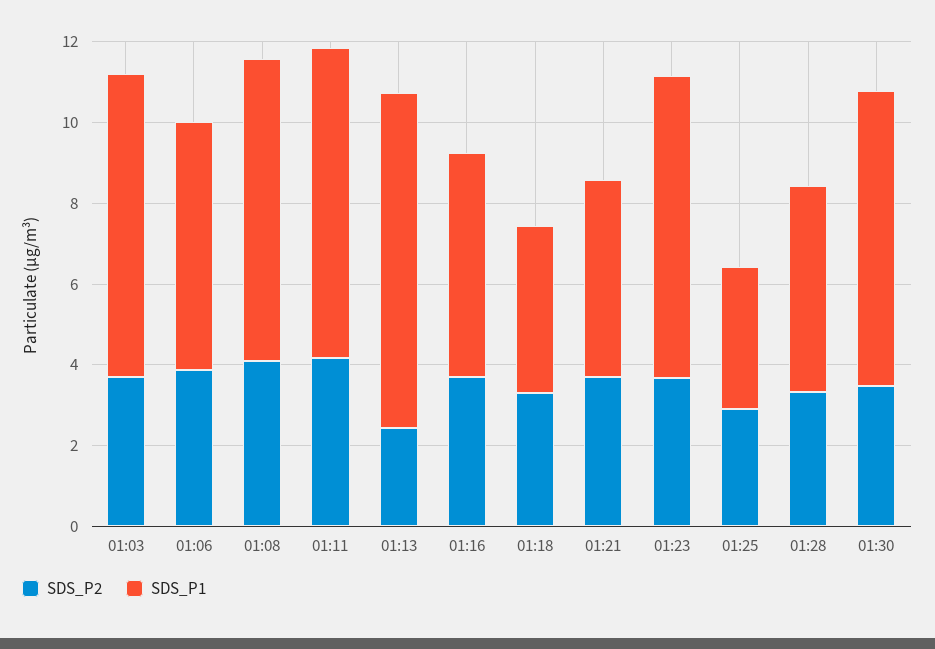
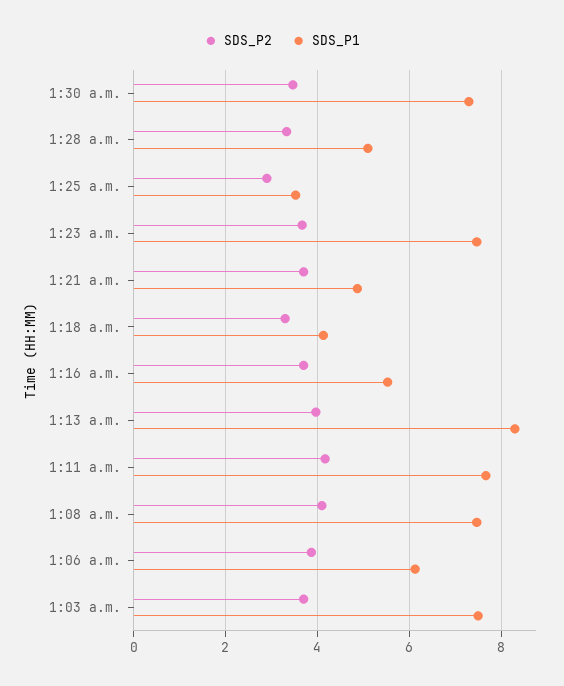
  {
    "SDS_P2": {
      "01:03": 3.8,
      "01:06": 3.8,
      "01:08": 4.2,
      "01:11": 4.2,
-     "01:13": 2.5,
+     "01:13": 4,
      "01:16": 3.8,
      "01:18": 3.4,
      "01:21": 3.8,
      "01:23": 3.6,
      "01:25": 3,
      "01:28": 3.4,
      "01:30": 3.4
    },
    "SDS_P1": {
      "01:03": 7.6,
      "01:06": 6.2,
      "01:08": 7.4,
      "01:11": 7.6,
      "01:13": 8.4,
      "01:16": 5.6,
      "01:18": 4.2,
      "01:21": 4.8,
      "01:23": 7.4,
      "01:25": 3.6,
      "01:28": 5.2,
      "01:30": 7.4
    }
  }

